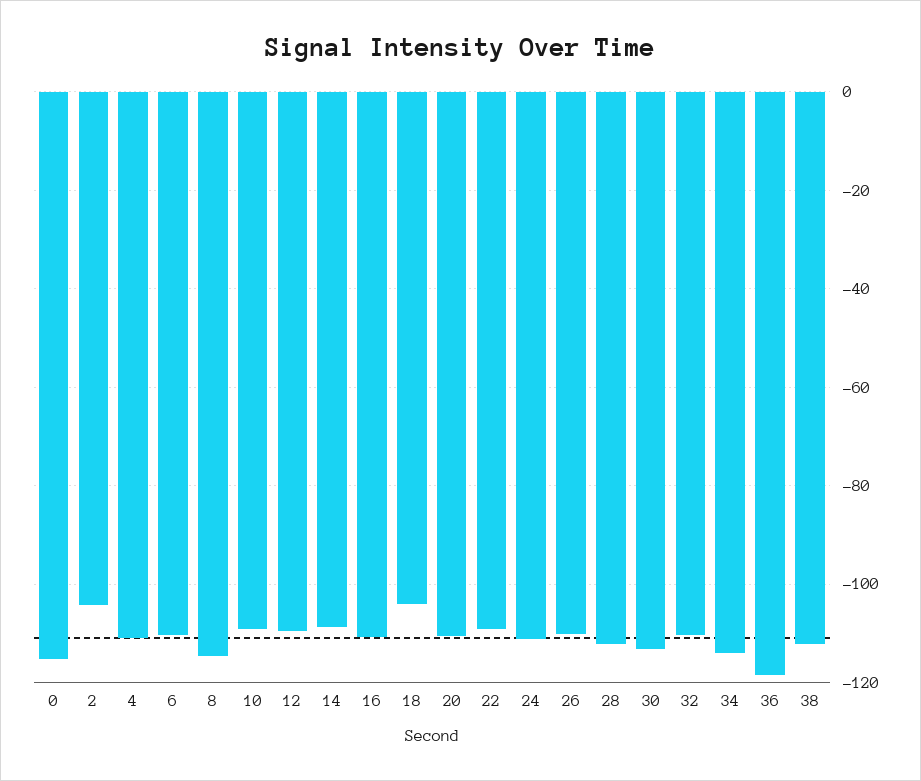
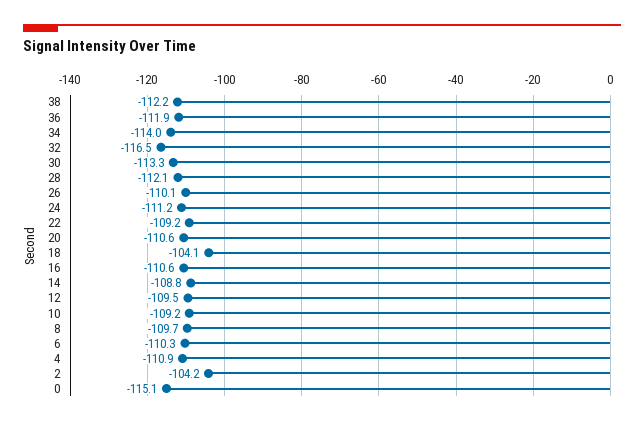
  {
    "0": -115.1,
    "2": -104.2,
    "4": -110.9,
    "6": -110.3,
-   "8": -114,
+   "8": -109.7,
    "10": -109.2,
    "12": -109.5,
    "14": -108.8,
    "16": -110.6,
    "18": -104.1,
    "20": -110.6,
    "22": -109.2,
    "24": -111.2,
    "26": -110.1,
    "28": -112.1,
    "30": -113.3,
-   "32": -110,
+   "32": -116.5,
    "34": -114,
-   "36": -118,
+   "36": -111.9,
    "38": -112.2
  }

